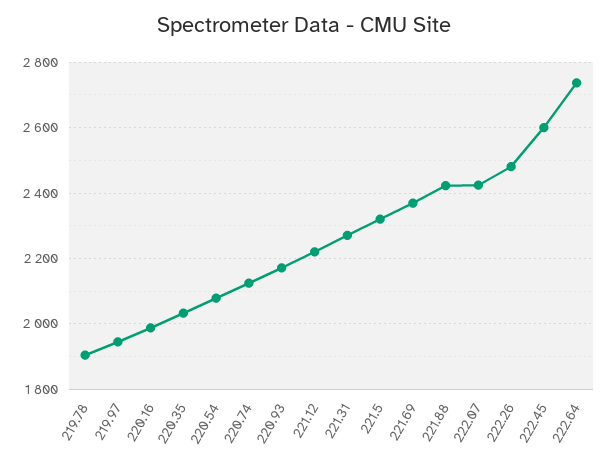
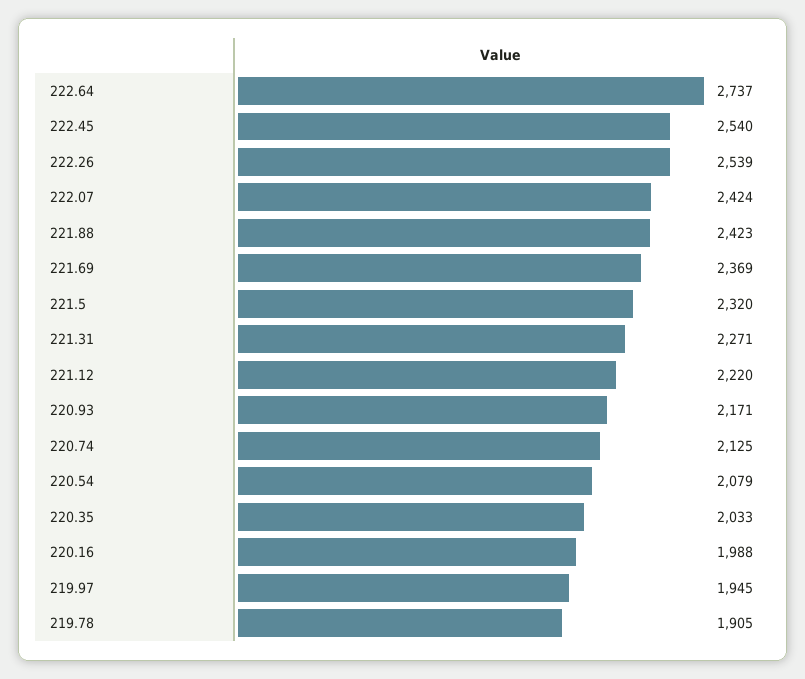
  {
    "219.78": 1905,
    "219.97": 1945,
    "220.16": 1988,
    "220.35": 2033,
    "220.54": 2079,
    "220.74": 2125,
    "220.93": 2171,
    "221.12": 2220,
    "221.31": 2271,
    "221.5": 2320,
    "221.69": 2369,
    "221.88": 2423,
    "222.07": 2424,
-   "222.26": 2480,
+   "222.26": 2539,
-   "222.45": 2600,
+   "222.45": 2540,
    "222.64": 2737
  }

